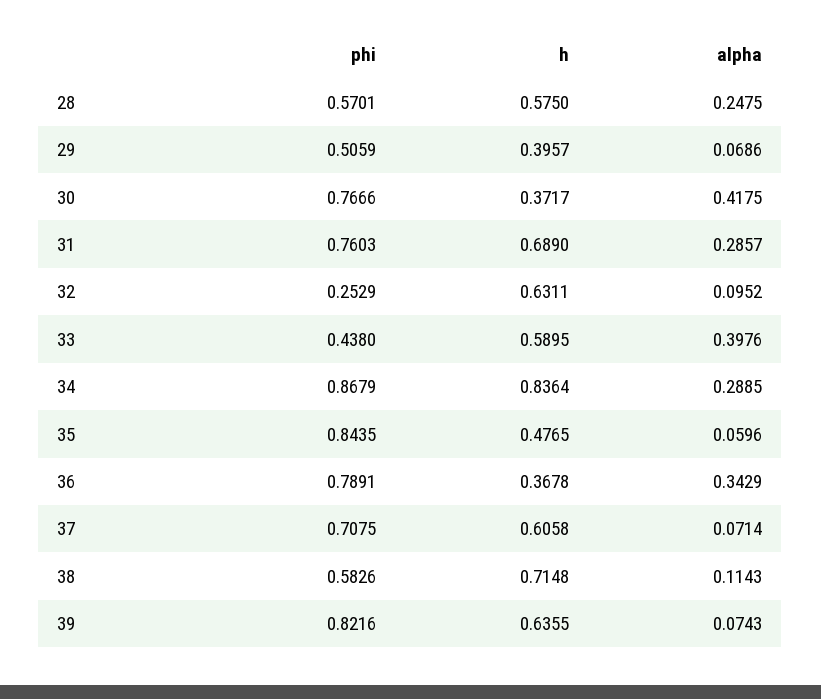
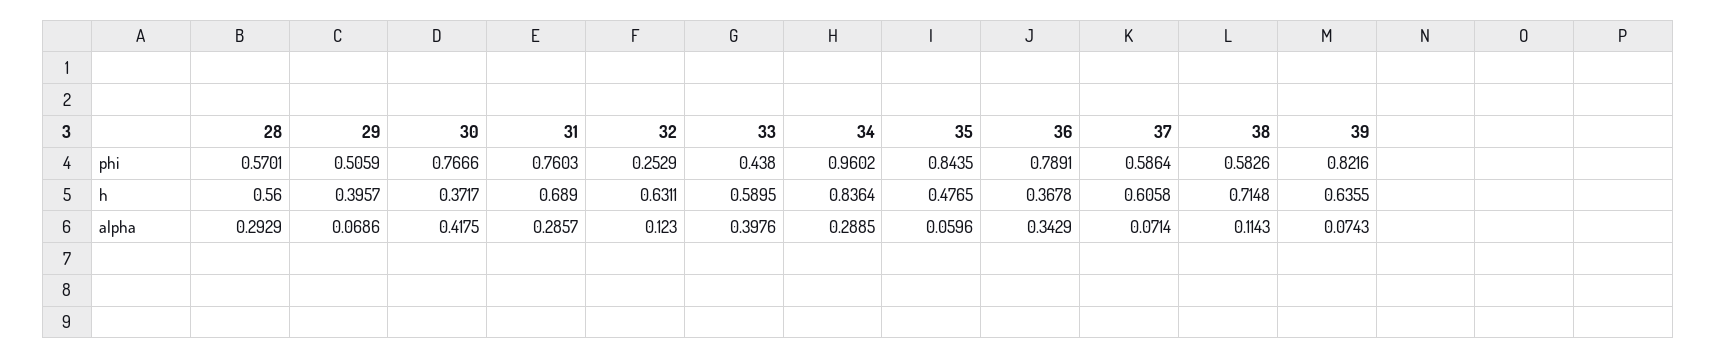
  {
    "phi": {
      "28": 0.5701,
      "29": 0.5059,
      "30": 0.7666,
      "31": 0.7603,
      "32": 0.2529,
      "33": 0.438,
-     "34": 0.8679,
+     "34": 0.9602,
      "35": 0.8435,
      "36": 0.7891,
-     "37": 0.7075,
+     "37": 0.5864,
      "38": 0.5826,
      "39": 0.8216
    },
    "h": {
-     "28": 0.575,
+     "28": 0.56,
      "29": 0.3957,
      "30": 0.3717,
      "31": 0.689,
      "32": 0.6311,
      "33": 0.5895,
      "34": 0.8364,
      "35": 0.4765,
      "36": 0.3678,
      "37": 0.6058,
      "38": 0.7148,
      "39": 0.6355
    },
    "alpha": {
-     "28": 0.2475,
+     "28": 0.2929,
      "29": 0.0686,
      "30": 0.4175,
      "31": 0.2857,
-     "32": 0.0952,
+     "32": 0.123,
      "33": 0.3976,
      "34": 0.2885,
      "35": 0.0596,
      "36": 0.3429,
      "37": 0.0714,
      "38": 0.1143,
      "39": 0.0743
    }
  }

